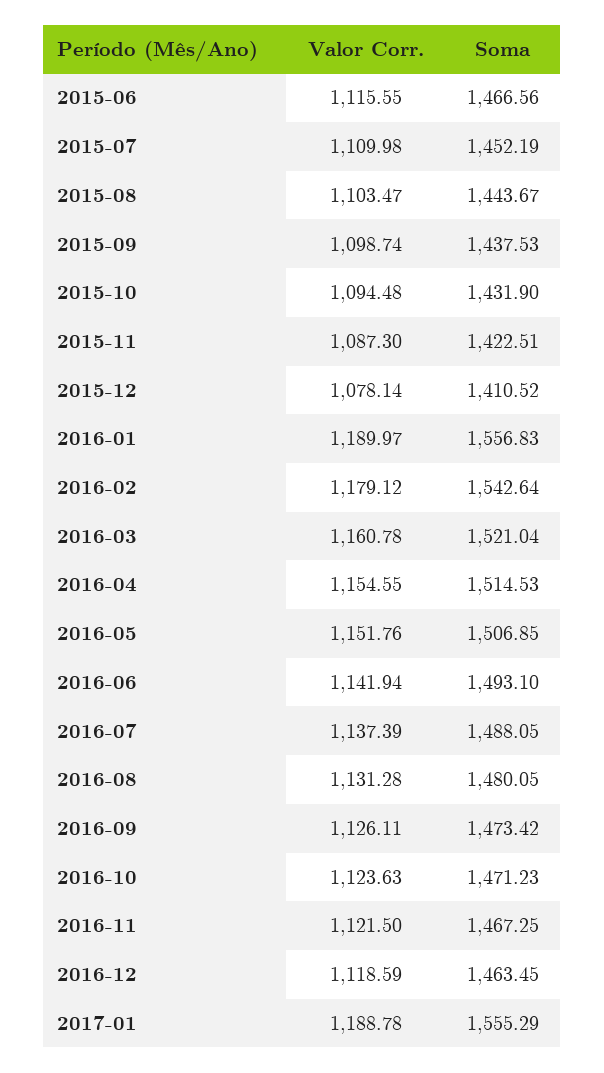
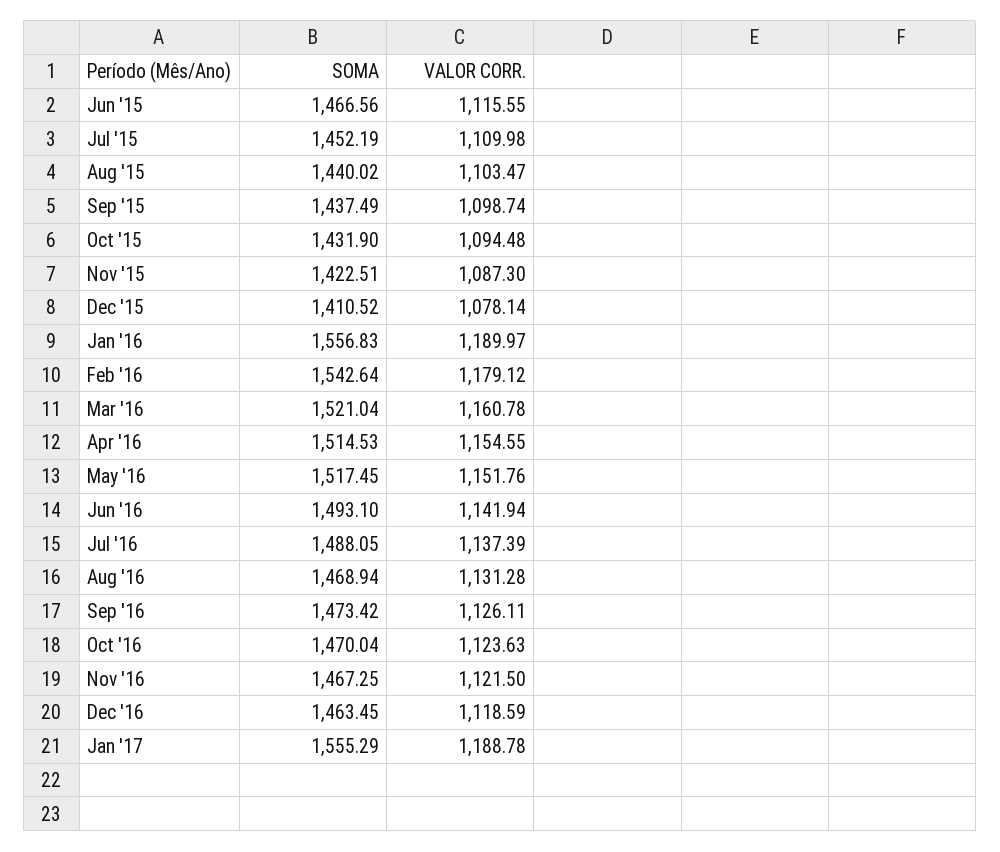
  {
    "Valor Corr.": {
      "2015-06": 1115.55,
      "2015-07": 1109.98,
      "2015-08": 1103.47,
      "2015-09": 1098.74,
      "2015-10": 1094.48,
      "2015-11": 1087.3,
      "2015-12": 1078.14,
      "2016-01": 1189.97,
      "2016-02": 1179.12,
      "2016-03": 1160.78,
      "2016-04": 1154.55,
      "2016-05": 1151.76,
      "2016-06": 1141.94,
      "2016-07": 1137.39,
      "2016-08": 1131.28,
      "2016-09": 1126.11,
      "2016-10": 1123.63,
      "2016-11": 1121.5,
      "2016-12": 1118.59,
      "2017-01": 1188.78
    },
    "Soma": {
      "2015-06": 1466.56,
      "2015-07": 1452.19,
-     "2015-08": 1443.67,
+     "2015-08": 1440.02,
-     "2015-09": 1437.53,
+     "2015-09": 1437.49,
      "2015-10": 1431.9,
      "2015-11": 1422.51,
      "2015-12": 1410.52,
      "2016-01": 1556.83,
      "2016-02": 1542.64,
      "2016-03": 1521.04,
      "2016-04": 1514.53,
-     "2016-05": 1506.85,
+     "2016-05": 1517.45,
      "2016-06": 1493.1,
      "2016-07": 1488.05,
-     "2016-08": 1480.05,
+     "2016-08": 1468.94,
      "2016-09": 1473.42,
-     "2016-10": 1471.23,
+     "2016-10": 1470.04,
      "2016-11": 1467.25,
      "2016-12": 1463.45,
      "2017-01": 1555.29
    }
  }

